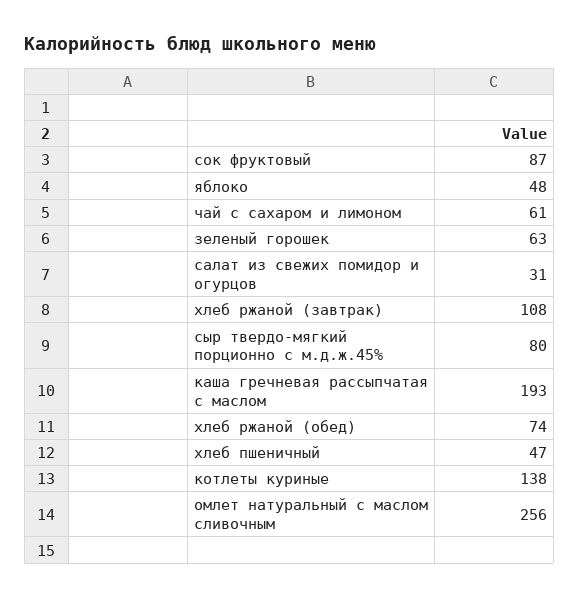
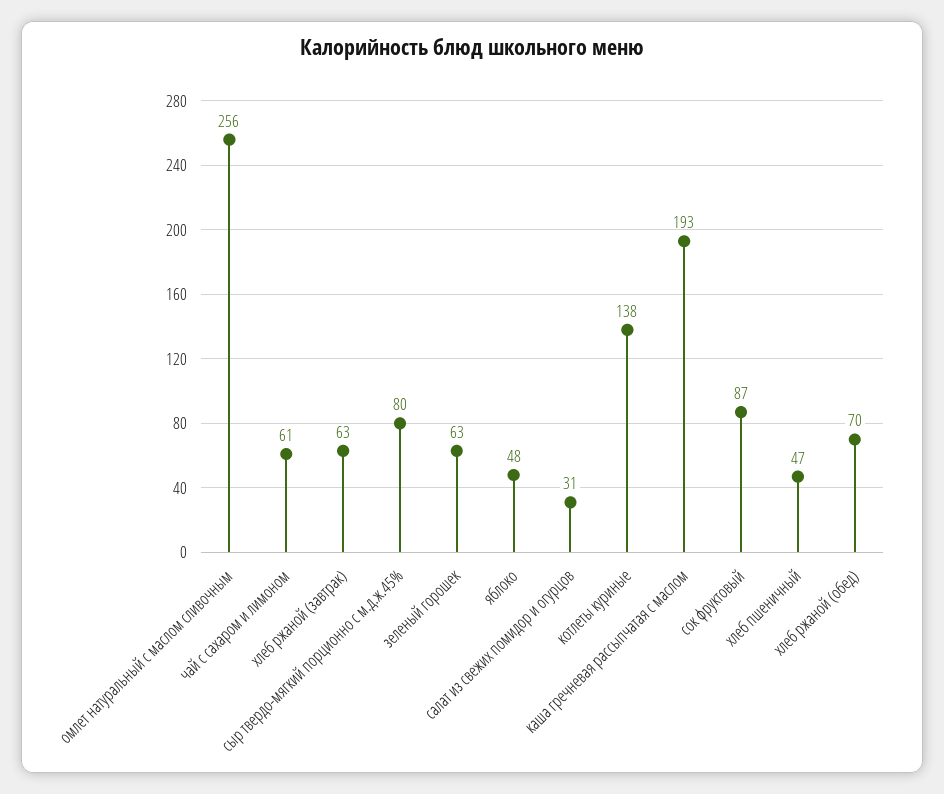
  {
    "сок фруктовый": 87,
    "яблоко": 48,
    "чай с сахаром и лимоном": 61,
    "зеленый горошек": 63,
    "салат из свежих помидор и огурцов": 31,
-   "хлеб ржаной (завтрак)": 108,
+   "хлеб ржаной (завтрак)": 63,
    "сыр твердо-мягкий порционно с м.д.ж.45%": 80,
    "каша гречневая рассыпчатая с маслом": 193,
-   "хлеб ржаной (обед)": 74,
+   "хлеб ржаной (обед)": 70,
    "хлеб пшеничный": 47,
    "котлеты куриные": 138,
    "омлет натуральный с маслом сливочным": 256
  }

